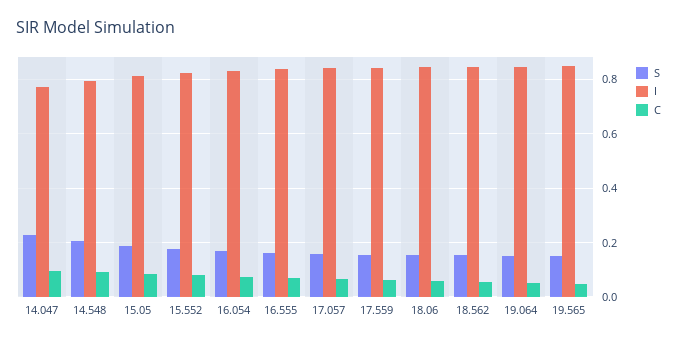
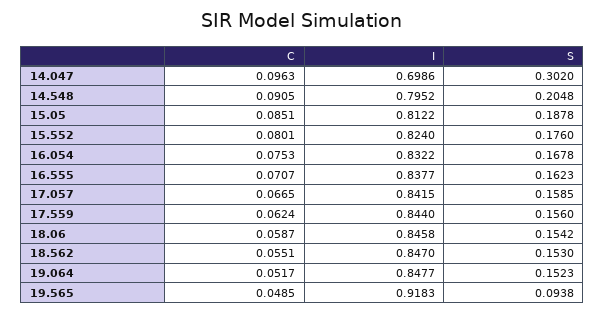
  {
    "S": {
-     "14.047": 0.225,
+     "14.047": 0.302,
      "14.548": 0.2048,
      "15.05": 0.1878,
      "15.552": 0.176,
      "16.054": 0.1678,
      "16.555": 0.1623,
      "17.057": 0.1585,
      "17.559": 0.156,
      "18.06": 0.1542,
      "18.562": 0.153,
      "19.064": 0.1523,
-     "19.565": 0.15
+     "19.565": 0.0938
    },
    "I": {
-     "14.047": 0.775,
+     "14.047": 0.6986,
      "14.548": 0.7952,
      "15.05": 0.8122,
      "15.552": 0.824,
      "16.054": 0.8322,
      "16.555": 0.8377,
      "17.057": 0.8415,
      "17.559": 0.844,
      "18.06": 0.8458,
      "18.562": 0.847,
      "19.064": 0.8477,
-     "19.565": 0.85
+     "19.565": 0.9183
    },
    "C": {
      "14.047": 0.0963,
      "14.548": 0.0905,
      "15.05": 0.0851,
      "15.552": 0.0801,
      "16.054": 0.0753,
      "16.555": 0.0707,
      "17.057": 0.0665,
      "17.559": 0.0624,
      "18.06": 0.0587,
      "18.562": 0.0551,
      "19.064": 0.0517,
      "19.565": 0.0485
    }
  }

